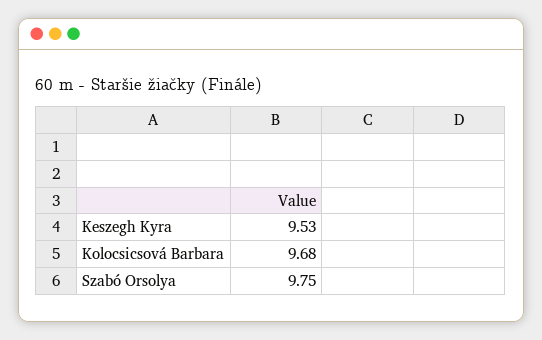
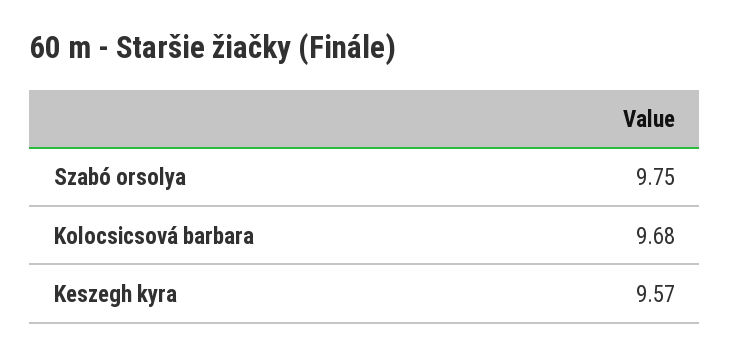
  {
-   "Keszegh Kyra": 9.53,
+   "Keszegh Kyra": 9.57,
    "Kolocsicsová Barbara": 9.68,
    "Szabó Orsolya": 9.75
  }

